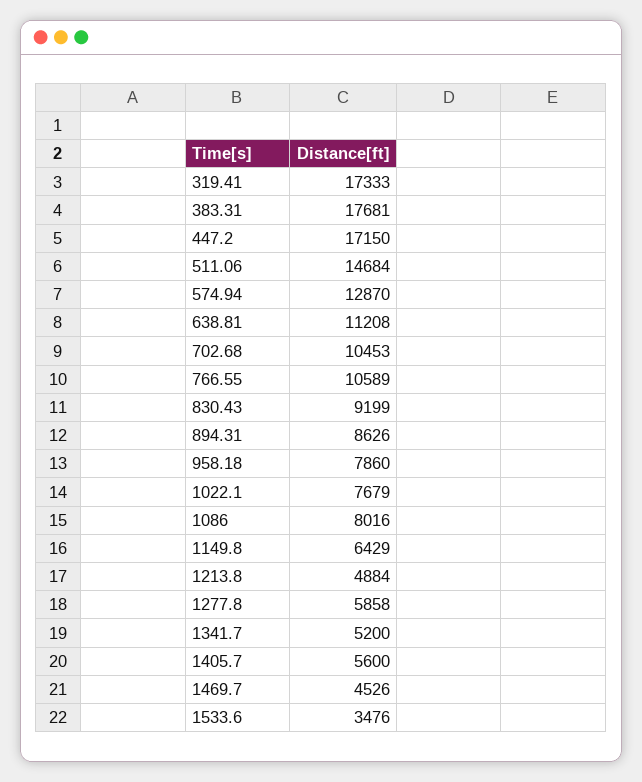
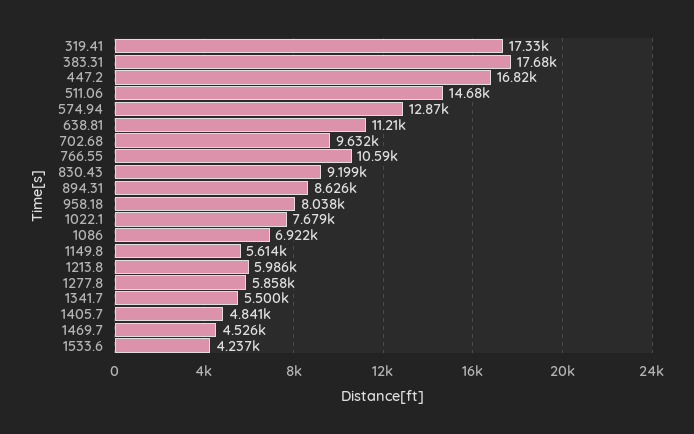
  {
    "319.41": 17333,
    "383.31": 17681,
-   "447.2": 17150,
+   "447.2": 16820,
    "511.06": 14684,
    "574.94": 12870,
    "638.81": 11208,
-   "702.68": 10453,
+   "702.68": 9632,
    "766.55": 10589,
    "830.43": 9199,
    "894.31": 8626,
-   "958.18": 7860,
+   "958.18": 8038,
    "1022.1": 7679,
-   "1086": 8016,
+   "1086": 6922,
-   "1149.8": 6429,
+   "1149.8": 5614,
-   "1213.8": 4884,
+   "1213.8": 5986,
    "1277.8": 5858,
-   "1341.7": 5200,
+   "1341.7": 5500,
-   "1405.7": 5600,
+   "1405.7": 4841,
    "1469.7": 4526,
-   "1533.6": 3476
+   "1533.6": 4237
  }

